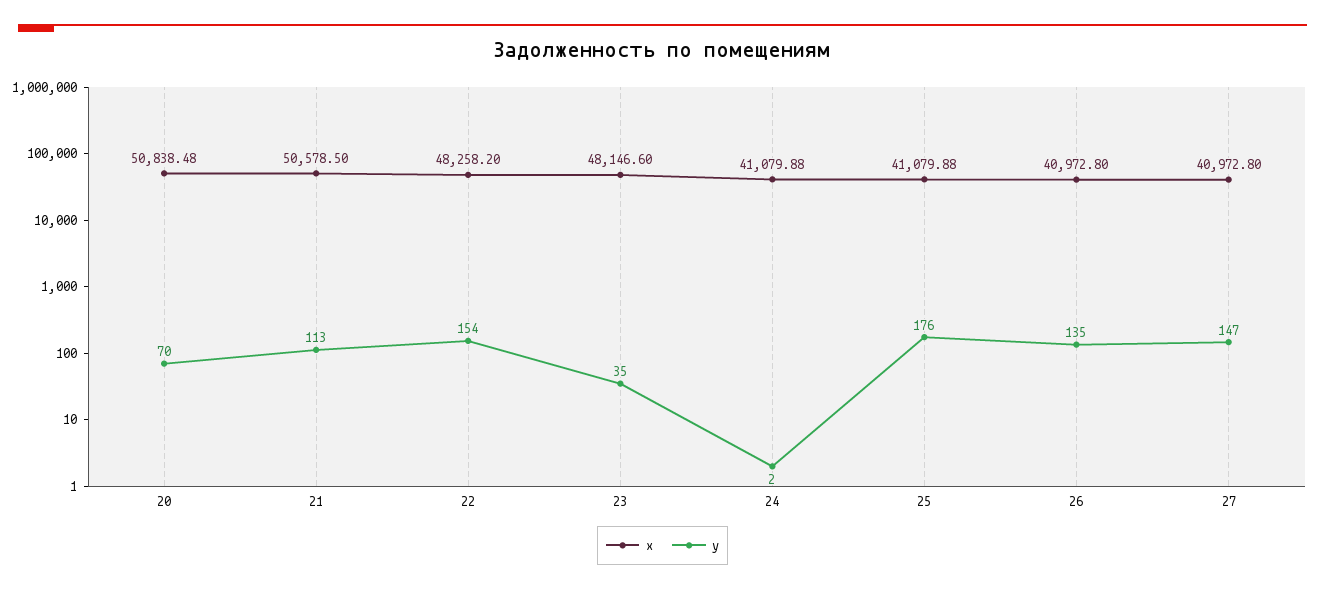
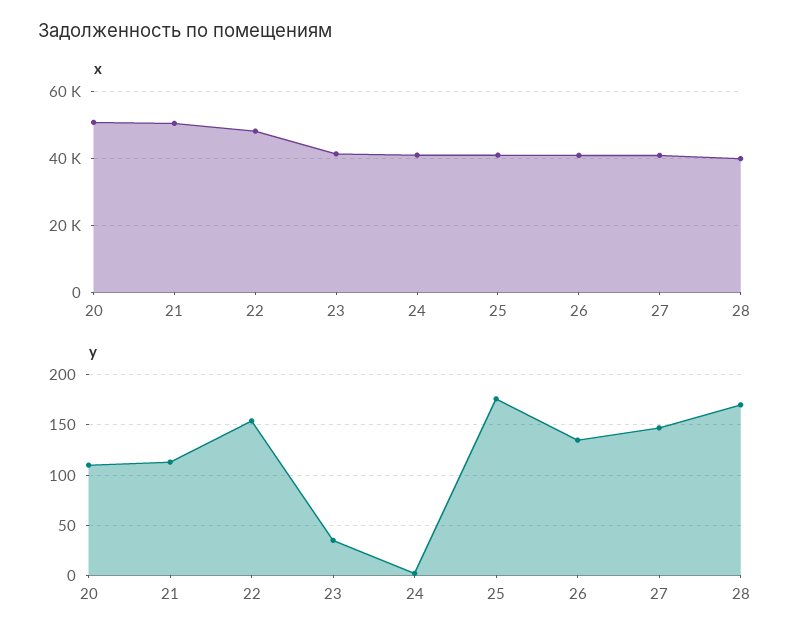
  {
    "x": {
      "20": 50838.48,
      "21": 50578.5,
      "22": 48258.2,
-     "23": 48146.6,
+     "23": 42000,
      "24": 41079.88,
      "25": 41079.88,
      "26": 40972.8,
-     "27": 40972.8
+     "27": 40972.8,
+     "28": 40000
    },
    "y": {
-     "20": 70,
+     "20": 110,
      "21": 113,
      "22": 154,
      "23": 35,
      "24": 2,
      "25": 176,
      "26": 135,
-     "27": 147
+     "27": 147,
+     "28": 170
    }
  }

